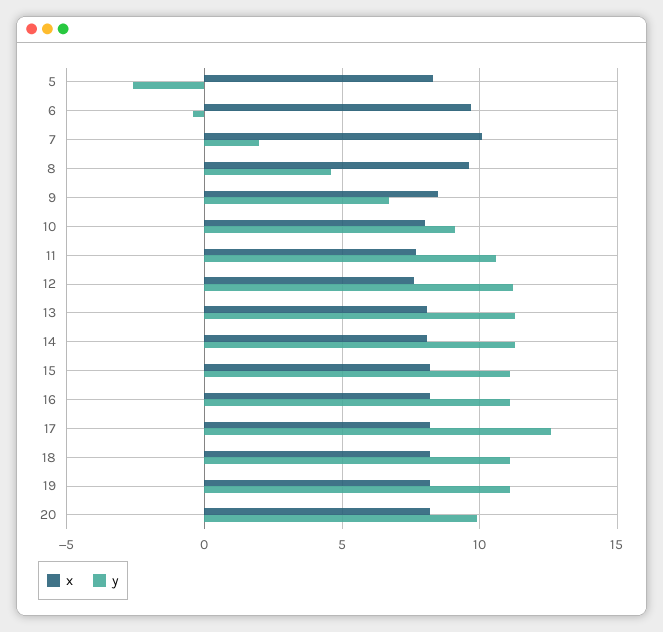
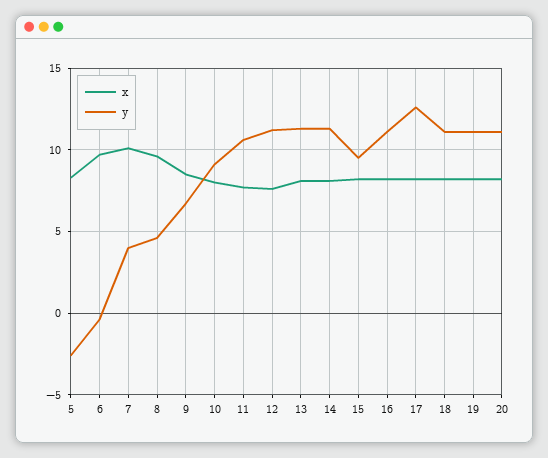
  {
    "x": {
      "5": 8.5,
      "6": 9.5,
      "7": 10,
      "8": 9.5,
      "9": 8.5,
      "10": 8,
      "11": 7.5,
      "12": 7.5,
      "13": 8,
      "14": 8,
      "15": 8,
      "16": 8,
      "17": 8,
      "18": 8,
      "19": 8,
      "20": 8
    },
    "y": {
      "5": -2.5,
      "6": -0.5,
-     "7": 2,
+     "7": 4,
      "8": 4.5,
      "9": 6.5,
      "10": 9,
      "11": 10.5,
      "12": 11,
      "13": 11.5,
      "14": 11.5,
-     "15": 11,
+     "15": 9.5,
      "16": 11,
      "17": 12.5,
      "18": 11,
      "19": 11,
-     "20": 10
+     "20": 11
    }
  }

